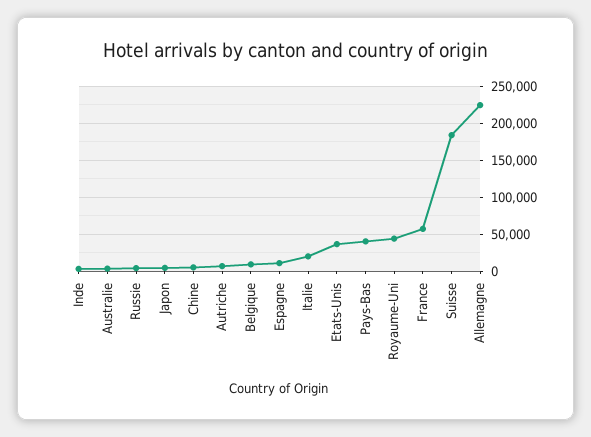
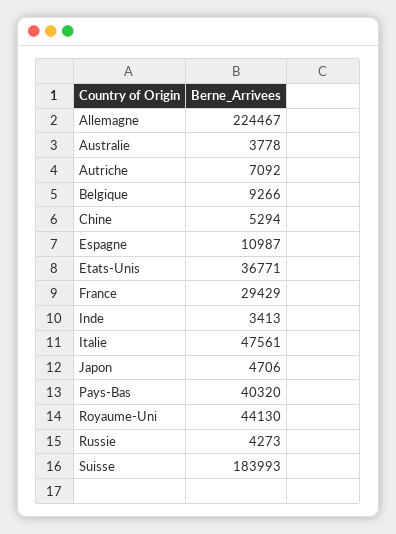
  {
    "Inde": 3413,
    "Australie": 3778,
    "Russie": 4273,
    "Japon": 4706,
    "Chine": 5294,
    "Autriche": 7092,
    "Belgique": 9266,
    "Espagne": 10987,
-   "Italie": 20000,
+   "Italie": 47561,
    "Etats-Unis": 36771,
    "Pays-Bas": 40320,
    "Royaume-Uni": 44130,
-   "France": 60000,
+   "France": 29429,
    "Suisse": 183993,
    "Allemagne": 224467
  }

